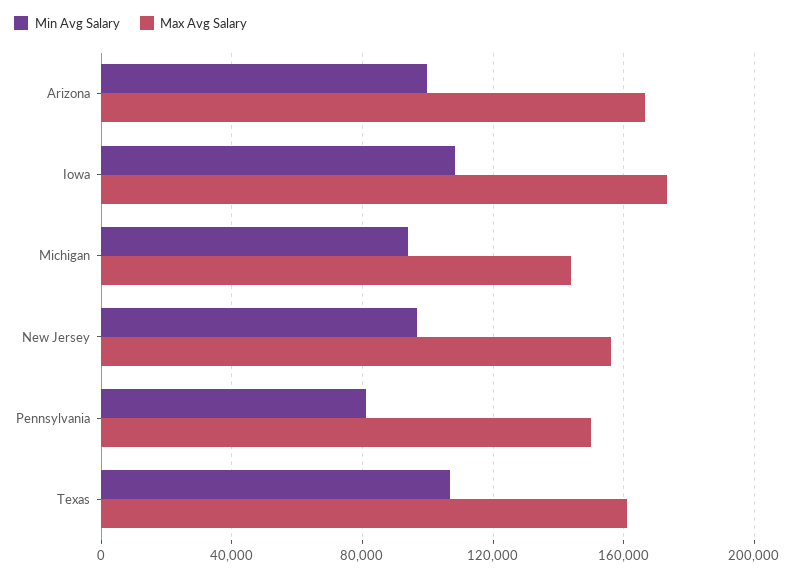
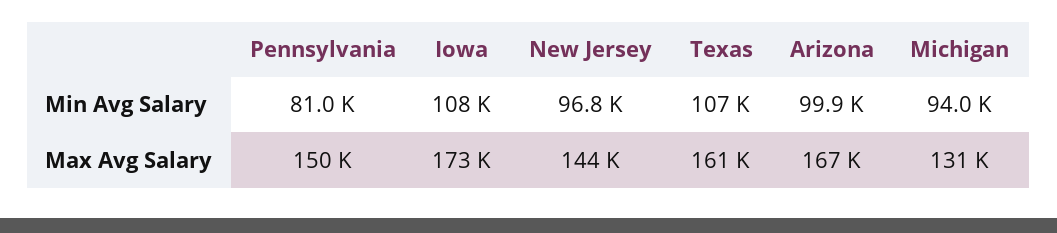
  {
    "Min Avg Salary": {
      "Arizona": 99900,
      "Iowa": 108000,
      "Michigan": 94000,
      "New Jersey": 96800,
      "Pennsylvania": 81000,
      "Texas": 107000
    },
    "Max Avg Salary": {
      "Arizona": 167000,
      "Iowa": 173000,
-     "Michigan": 145000,
+     "Michigan": 131000,
-     "New Jersey": 155000,
+     "New Jersey": 144000,
      "Pennsylvania": 150000,
      "Texas": 161000
    }
  }

